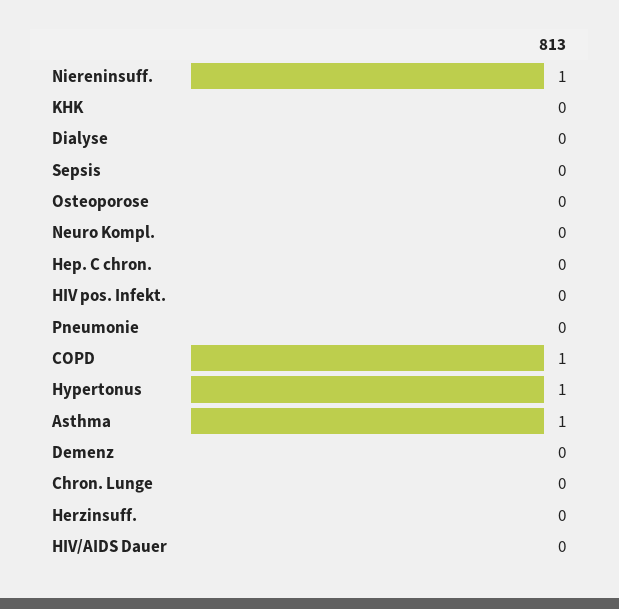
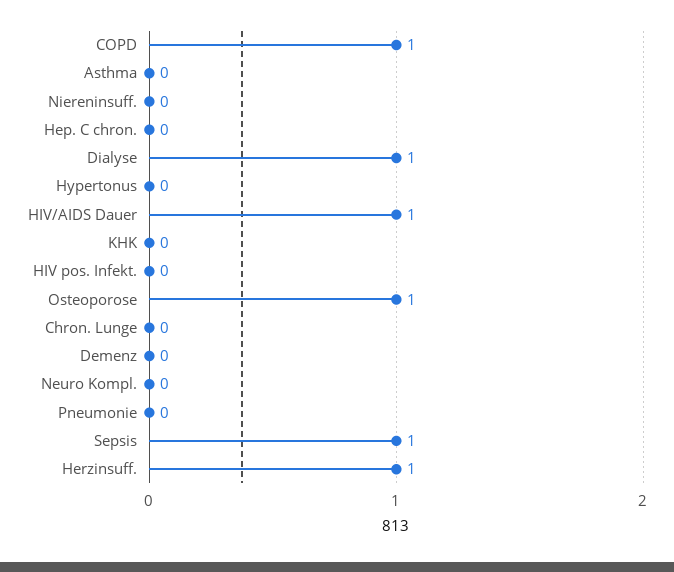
  {
-   "Niereninsuff.": 1,
+   "Niereninsuff.": 0,
    "KHK": 0,
-   "Dialyse": 0,
+   "Dialyse": 1,
-   "Sepsis": 0,
+   "Sepsis": 1,
-   "Osteoporose": 0,
+   "Osteoporose": 1,
    "Neuro Kompl.": 0,
    "Hep. C chron.": 0,
    "HIV pos. Infekt.": 0,
    "Pneumonie": 0,
    "COPD": 1,
-   "Hypertonus": 1,
+   "Hypertonus": 0,
-   "Asthma": 1,
+   "Asthma": 0,
    "Demenz": 0,
    "Chron. Lunge": 0,
-   "Herzinsuff.": 0,
+   "Herzinsuff.": 1,
-   "HIV/AIDS Dauer": 0
+   "HIV/AIDS Dauer": 1
  }

